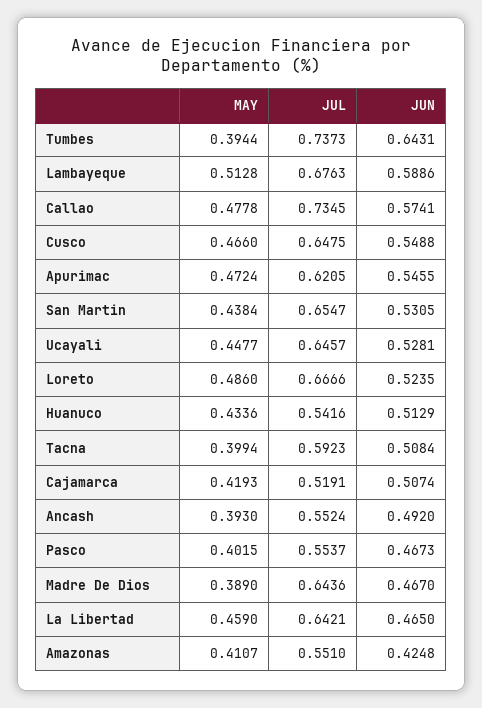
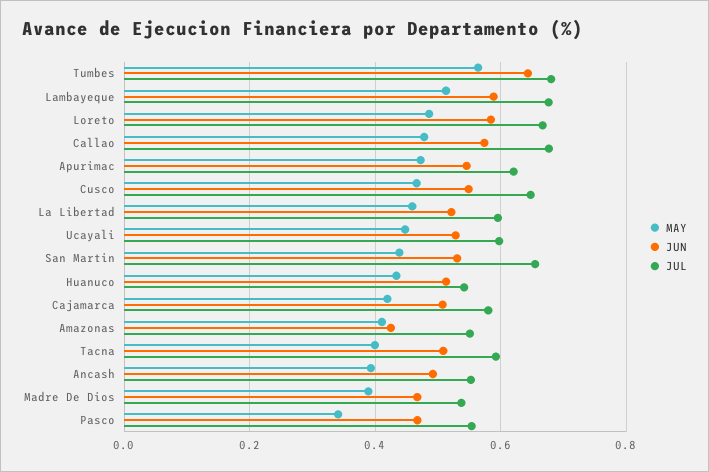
  {
    "MAY": {
-     "Tumbes": 0.3944,
+     "Tumbes": 0.56,
      "Lambayeque": 0.5128,
      "Callao": 0.4778,
      "Cusco": 0.466,
      "Apurimac": 0.4724,
      "San Martin": 0.4384,
      "Ucayali": 0.4477,
      "Loreto": 0.486,
      "Huanuco": 0.4336,
      "Tacna": 0.3994,
      "Cajamarca": 0.4193,
      "Ancash": 0.393,
-     "Pasco": 0.4015,
+     "Pasco": 0.34,
      "Madre De Dios": 0.389,
      "La Libertad": 0.459,
      "Amazonas": 0.4107
    },
    "JUL": {
-     "Tumbes": 0.7373,
+     "Tumbes": 0.68,
      "Lambayeque": 0.6763,
-     "Callao": 0.7345,
+     "Callao": 0.68,
      "Cusco": 0.6475,
      "Apurimac": 0.6205,
      "San Martin": 0.6547,
-     "Ucayali": 0.6457,
+     "Ucayali": 0.6,
      "Loreto": 0.6666,
      "Huanuco": 0.5416,
      "Tacna": 0.5923,
-     "Cajamarca": 0.5191,
+     "Cajamarca": 0.58,
      "Ancash": 0.5524,
      "Pasco": 0.5537,
-     "Madre De Dios": 0.6436,
+     "Madre De Dios": 0.54,
-     "La Libertad": 0.6421,
+     "La Libertad": 0.6,
      "Amazonas": 0.551
    },
    "JUN": {
      "Tumbes": 0.6431,
      "Lambayeque": 0.5886,
      "Callao": 0.5741,
      "Cusco": 0.5488,
      "Apurimac": 0.5455,
      "San Martin": 0.5305,
      "Ucayali": 0.5281,
-     "Loreto": 0.5235,
+     "Loreto": 0.58,
      "Huanuco": 0.5129,
      "Tacna": 0.5084,
      "Cajamarca": 0.5074,
      "Ancash": 0.492,
      "Pasco": 0.4673,
      "Madre De Dios": 0.467,
-     "La Libertad": 0.465,
+     "La Libertad": 0.52,
      "Amazonas": 0.4248
    }
  }

